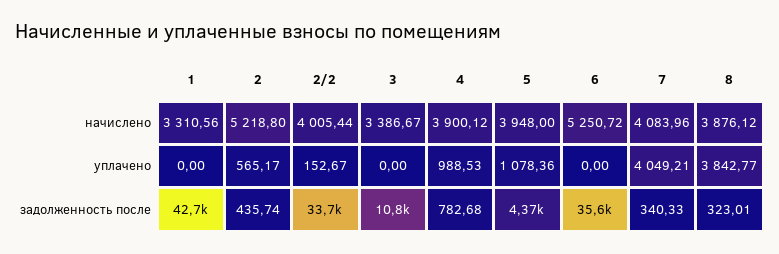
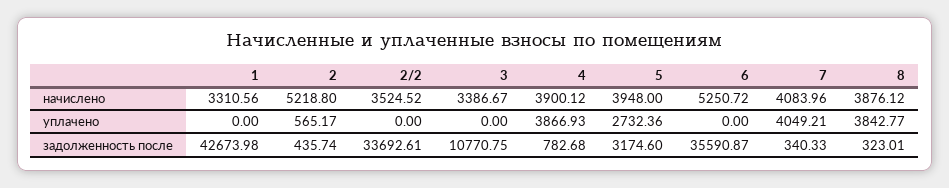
  {
    "1": {
      "начислено": 3310.56,
      "уплачено": 0,
      "задолженность после": 42673.98
    },
    "2": {
      "начислено": 5218.8,
      "уплачено": 565.17,
      "задолженность после": 435.74
    },
    "2/2": {
-     "начислено": 4005.44,
+     "начислено": 3524.52,
-     "уплачено": 152.67,
+     "уплачено": 0,
      "задолженность после": 33692.61
    },
    "3": {
      "начислено": 3386.67,
      "уплачено": 0,
      "задолженность после": 10770.75
    },
    "4": {
      "начислено": 3900.12,
-     "уплачено": 988.53,
+     "уплачено": 3866.93,
      "задолженность после": 782.68
    },
    "5": {
      "начислено": 3948,
-     "уплачено": 1078.36,
+     "уплачено": 2732.36,
-     "задолженность после": 4370
+     "задолженность после": 3174.6
    },
    "6": {
      "начислено": 5250.72,
      "уплачено": 0,
      "задолженность после": 35590.87
    },
    "7": {
      "начислено": 4083.96,
      "уплачено": 4049.21,
      "задолженность после": 340.33
    },
    "8": {
      "начислено": 3876.12,
      "уплачено": 3842.77,
      "задолженность после": 323.01
    }
  }

